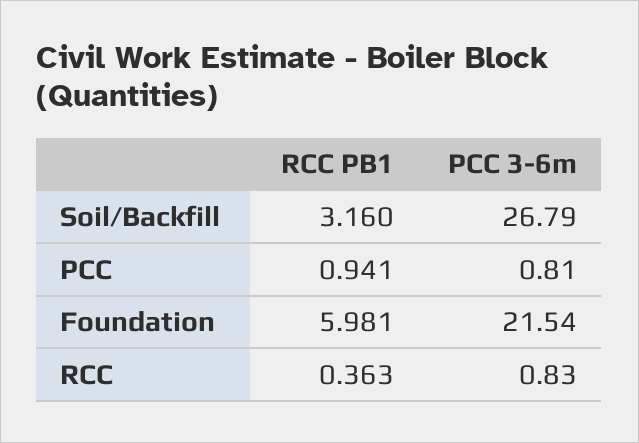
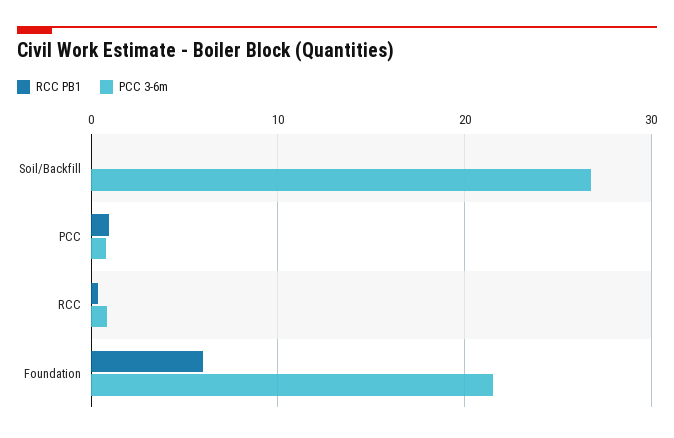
  {
    "RCC PB1": {
-     "Soil/Backfill": 3.16,
+     "Soil/Backfill": 0,
      "PCC": 0.941,
      "Foundation": 5.981,
      "RCC": 0.363
    },
    "PCC 3-6m": {
      "Soil/Backfill": 26.79,
      "PCC": 0.81,
      "Foundation": 21.54,
      "RCC": 0.83
    }
  }

